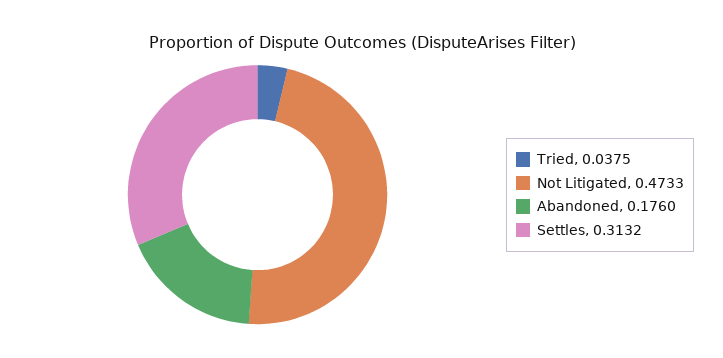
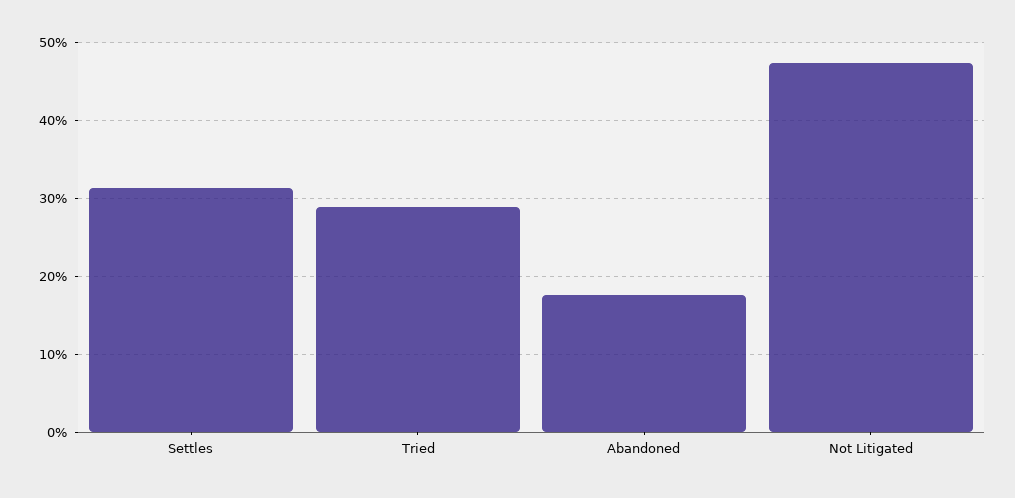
  {
-   "Tried": 0.0375,
+   "Tried": 0.29,
    "Not Litigated": 0.4733,
    "Abandoned": 0.176,
    "Settles": 0.3132
  }

